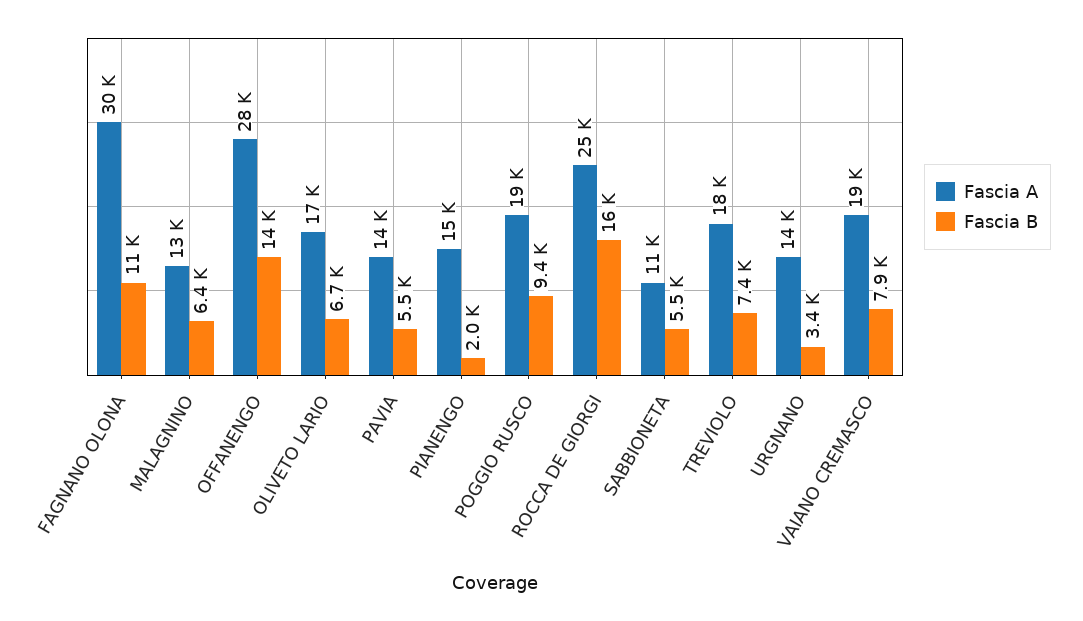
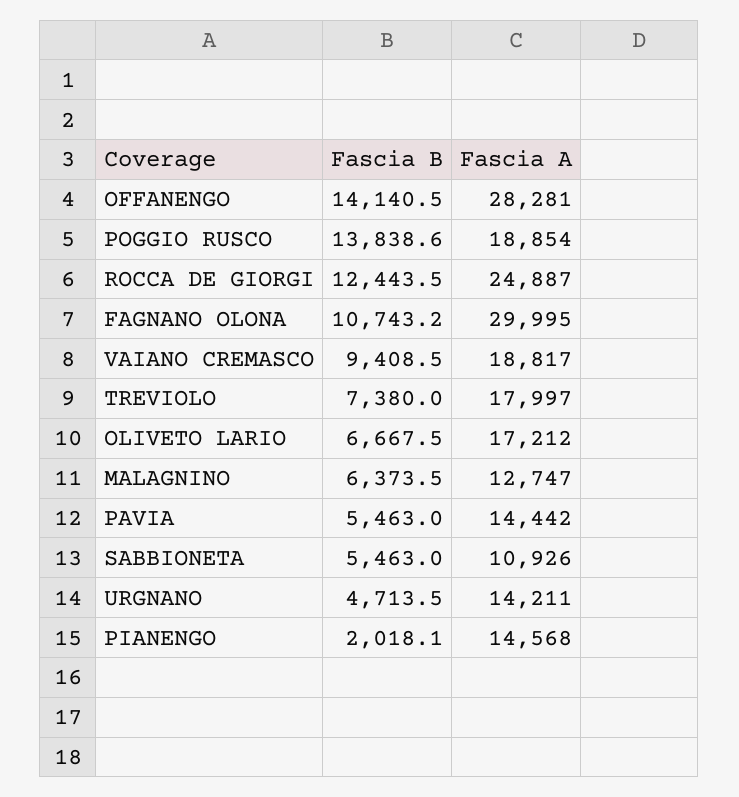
  {
    "Fascia A": {
      "FAGNANO OLONA": 29995,
      "MALAGNINO": 12747,
      "OFFANENGO": 28281,
      "OLIVETO LARIO": 17212,
      "PAVIA": 14442,
      "PIANENGO": 14568,
      "POGGIO RUSCO": 18854,
      "ROCCA DE GIORGI": 24887,
      "SABBIONETA": 10926,
      "TREVIOLO": 17997,
      "URGNANO": 14211,
      "VAIANO CREMASCO": 18817
    },
    "Fascia B": {
      "FAGNANO OLONA": 10743.2,
      "MALAGNINO": 6373.5,
      "OFFANENGO": 14140.5,
      "OLIVETO LARIO": 6667.5,
      "PAVIA": 5463,
      "PIANENGO": 2018.1,
-     "POGGIO RUSCO": 9400,
+     "POGGIO RUSCO": 13838.6,
-     "ROCCA DE GIORGI": 16000,
+     "ROCCA DE GIORGI": 12443.5,
      "SABBIONETA": 5463,
      "TREVIOLO": 7380,
-     "URGNANO": 3400,
+     "URGNANO": 4713.5,
-     "VAIANO CREMASCO": 7900
+     "VAIANO CREMASCO": 9408.5
    }
  }

